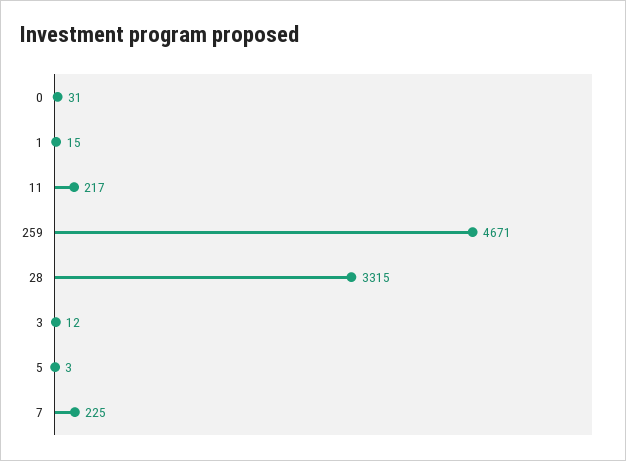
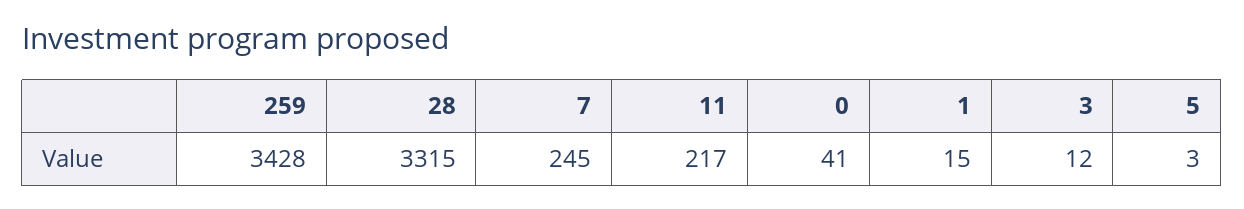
  {
-   "0": 31,
+   "0": 41,
    "1": 15,
    "11": 217,
-   "259": 4671,
+   "259": 3428,
    "28": 3315,
    "3": 12,
    "5": 3,
-   "7": 225
+   "7": 245
  }

